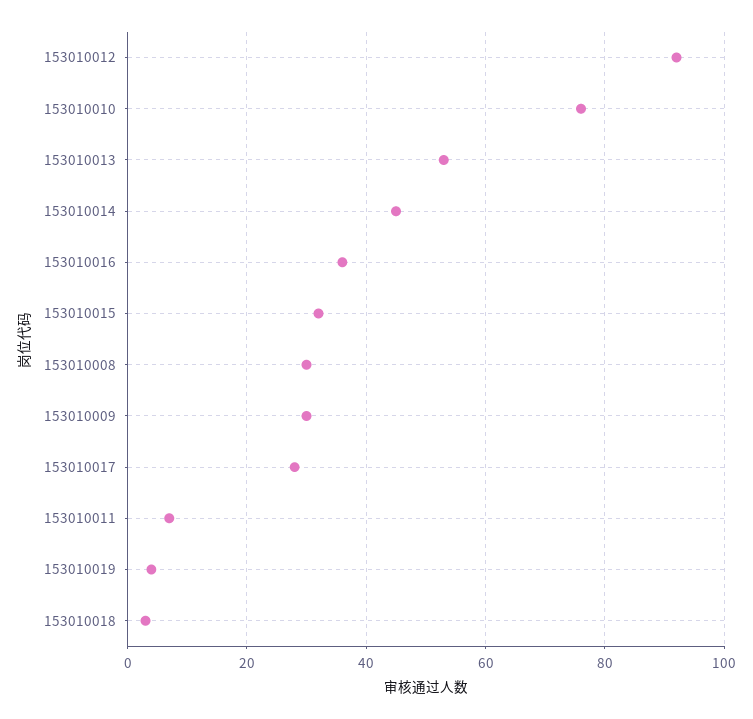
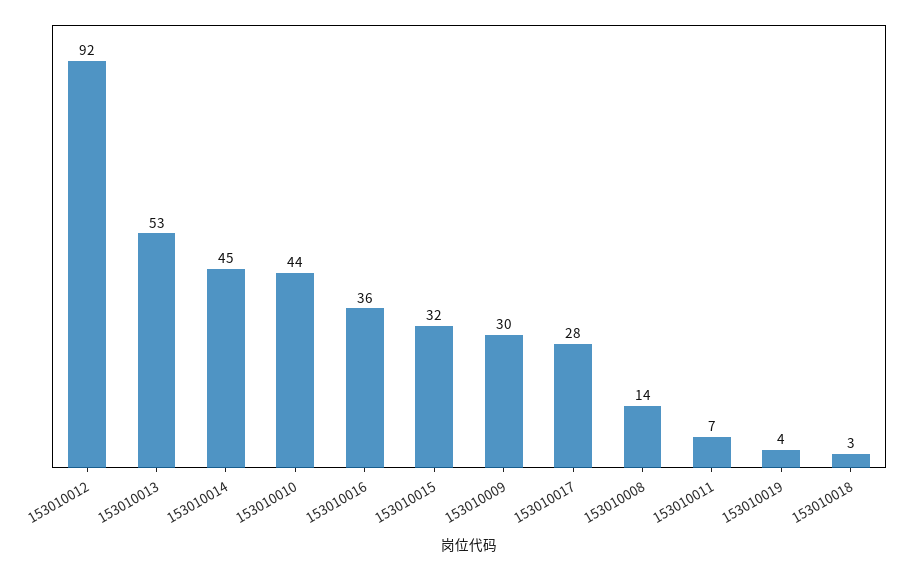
  {
    "153010012": 92,
-   "153010010": 75,
+   "153010010": 44,
    "153010013": 53,
    "153010014": 45,
    "153010016": 36,
    "153010015": 32,
-   "153010008": 30,
+   "153010008": 14,
    "153010009": 30,
    "153010017": 28,
    "153010011": 7,
    "153010019": 4,
    "153010018": 3
  }

